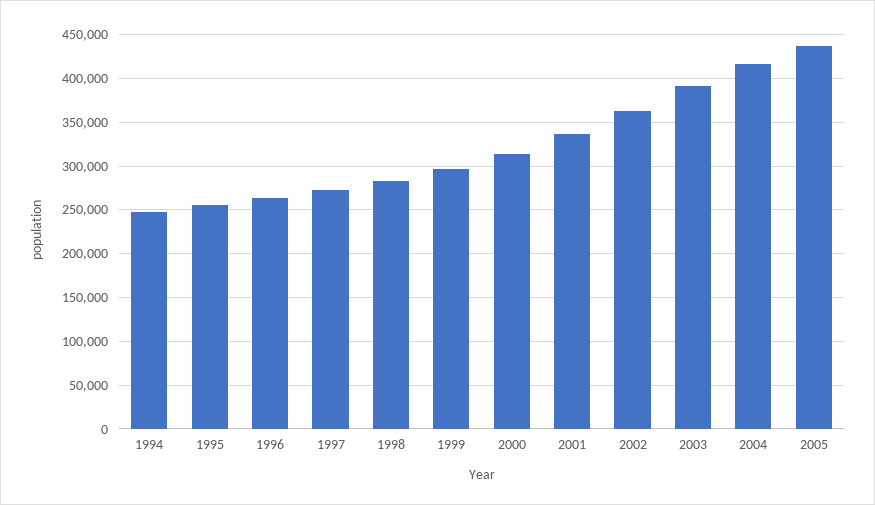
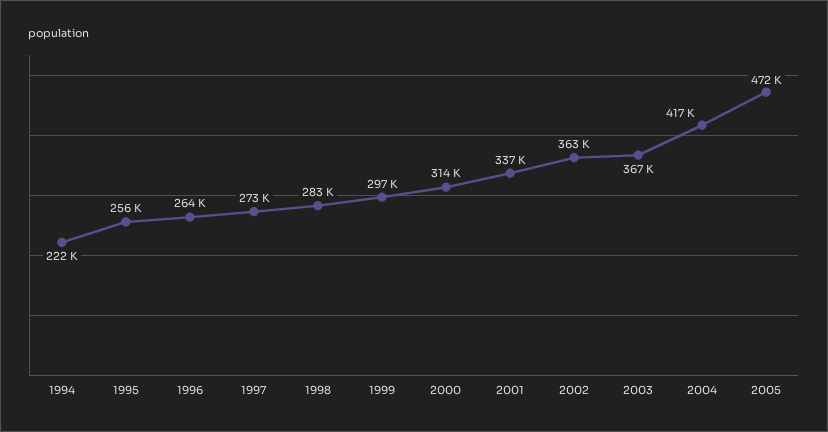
  {
-   "1994": 250000,
+   "1994": 222000,
    "1995": 256000,
    "1996": 264000,
    "1997": 273000,
    "1998": 283000,
    "1999": 297000,
    "2000": 314000,
    "2001": 337000,
    "2002": 363000,
-   "2003": 390000,
+   "2003": 367000,
    "2004": 417000,
-   "2005": 440000
+   "2005": 472000
  }

